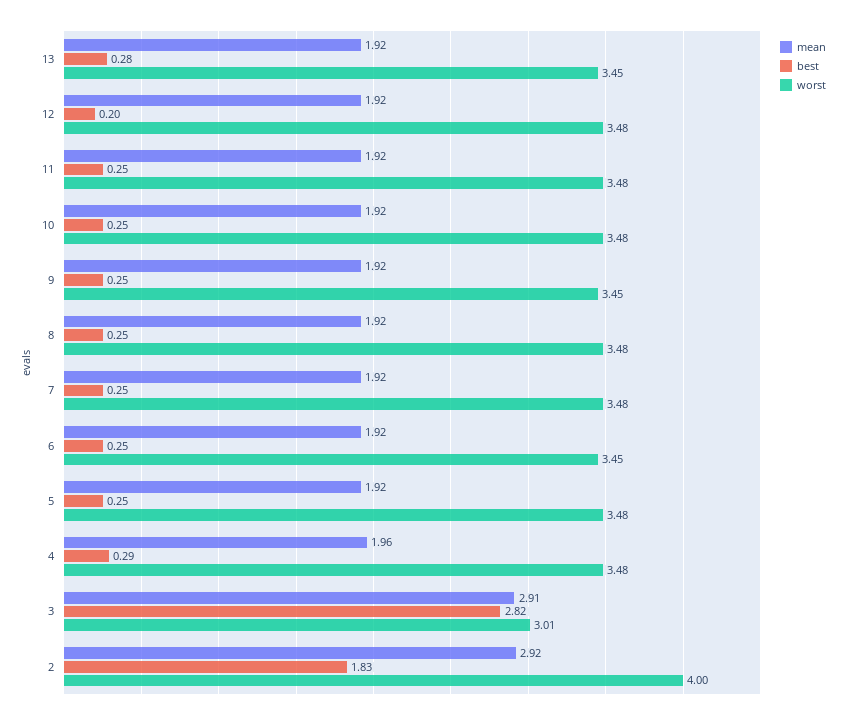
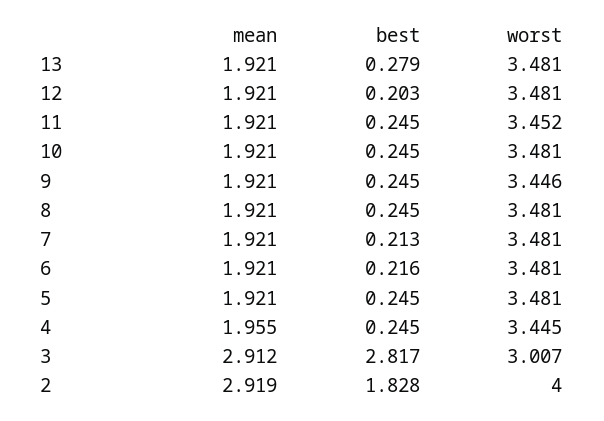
  {
    "mean": {
      "13": 1.921,
      "12": 1.921,
      "11": 1.921,
      "10": 1.921,
      "9": 1.921,
      "8": 1.921,
      "7": 1.921,
      "6": 1.921,
      "5": 1.921,
      "4": 1.955,
      "3": 2.912,
      "2": 2.919
    },
    "best": {
      "13": 0.279,
      "12": 0.203,
      "11": 0.245,
      "10": 0.245,
      "9": 0.245,
      "8": 0.245,
-     "7": 0.25,
+     "7": 0.213,
-     "6": 0.25,
+     "6": 0.216,
      "5": 0.245,
-     "4": 0.29,
+     "4": 0.245,
      "3": 2.817,
      "2": 1.828
    },
    "worst": {
-     "13": 3.45,
+     "13": 3.481,
      "12": 3.481,
-     "11": 3.48,
+     "11": 3.452,
      "10": 3.481,
      "9": 3.446,
      "8": 3.481,
      "7": 3.481,
-     "6": 3.45,
+     "6": 3.481,
      "5": 3.481,
-     "4": 3.48,
+     "4": 3.445,
      "3": 3.007,
      "2": 4
    }
  }

